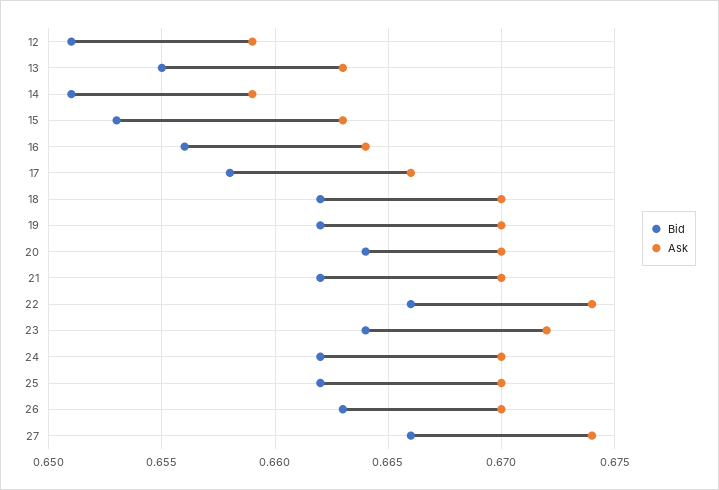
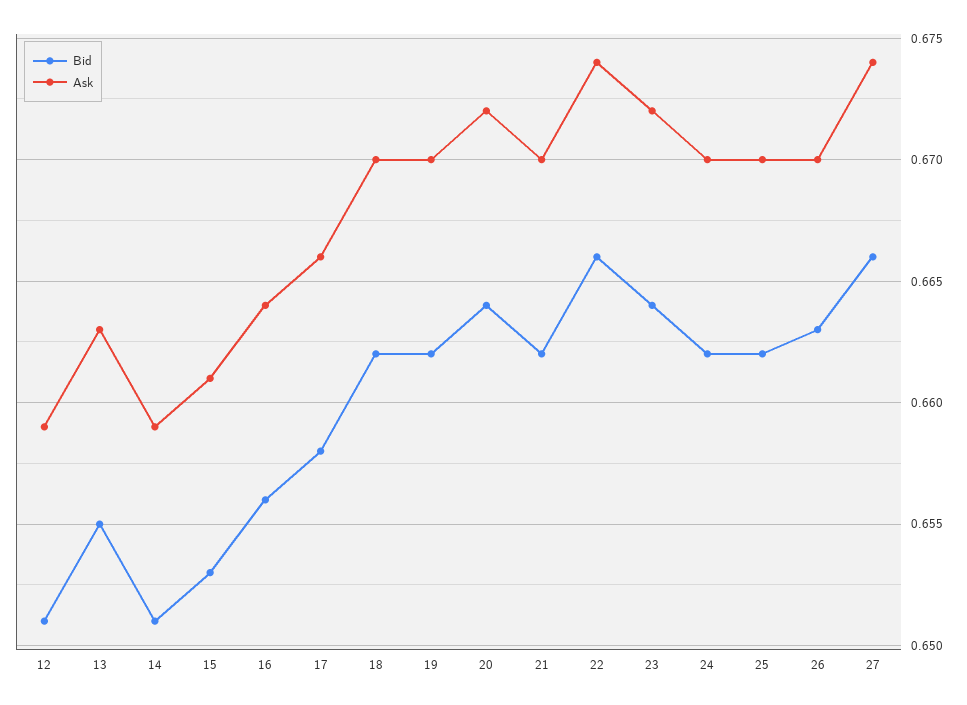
  {
    "Bid": {
      "12": 0.651,
      "13": 0.655,
      "14": 0.651,
      "15": 0.653,
      "16": 0.656,
      "17": 0.658,
      "18": 0.662,
      "19": 0.662,
      "20": 0.664,
      "21": 0.662,
      "22": 0.666,
      "23": 0.664,
      "24": 0.662,
      "25": 0.662,
      "26": 0.663,
      "27": 0.666
    },
    "Ask": {
      "12": 0.659,
      "13": 0.663,
      "14": 0.659,
-     "15": 0.663,
+     "15": 0.661,
      "16": 0.664,
      "17": 0.666,
      "18": 0.67,
      "19": 0.67,
-     "20": 0.67,
+     "20": 0.672,
      "21": 0.67,
      "22": 0.674,
      "23": 0.672,
      "24": 0.67,
      "25": 0.67,
      "26": 0.67,
      "27": 0.674
    }
  }

